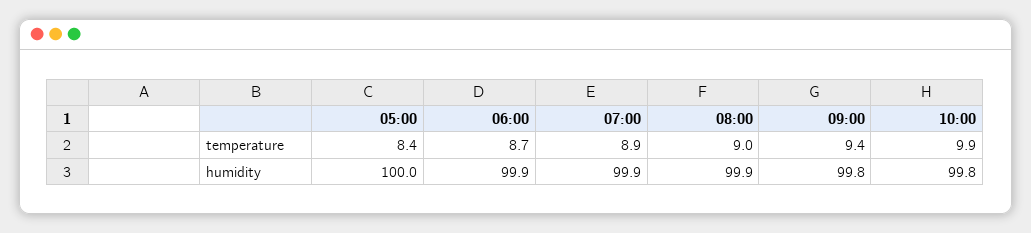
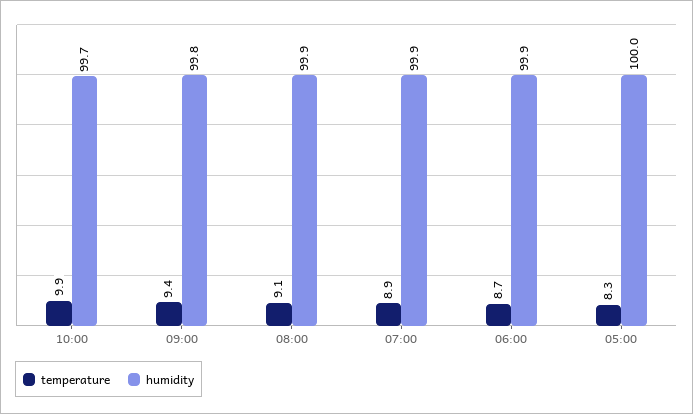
  {
    "temperature": {
-     "05:00": 8.4,
+     "05:00": 8.3,
      "06:00": 8.7,
      "07:00": 8.9,
-     "08:00": 9,
+     "08:00": 9.1,
      "09:00": 9.4,
      "10:00": 9.9
    },
    "humidity": {
      "05:00": 100,
      "06:00": 99.9,
      "07:00": 99.9,
      "08:00": 99.9,
      "09:00": 99.8,
-     "10:00": 99.8
+     "10:00": 99.7
    }
  }

